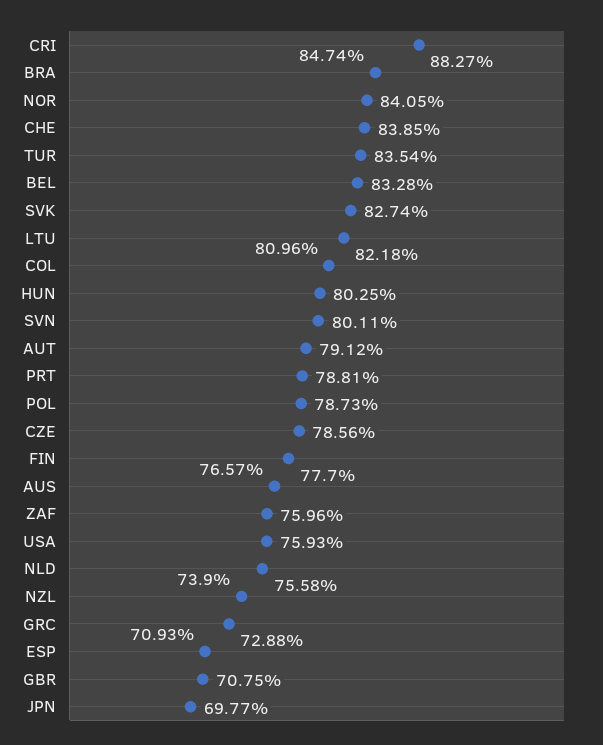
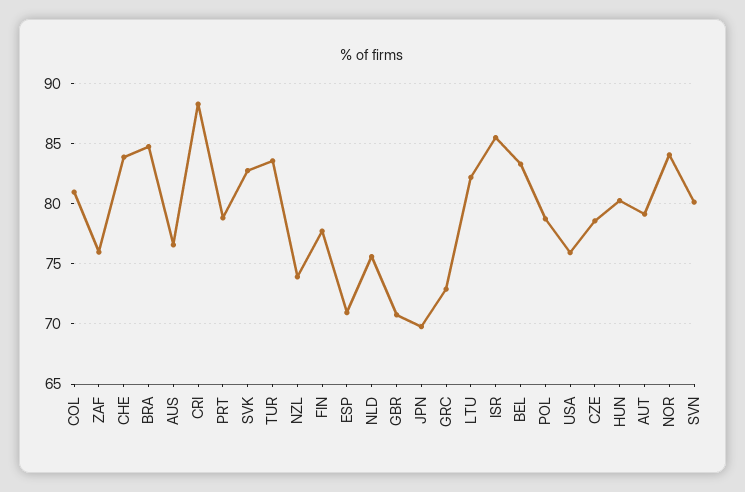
  {
    "CRI": 88.27,
    "BRA": 84.74,
    "NOR": 84.05,
    "CHE": 83.85,
    "TUR": 83.54,
    "BEL": 83.28,
    "SVK": 82.74,
    "LTU": 82.18,
    "COL": 80.96,
    "HUN": 80.25,
    "SVN": 80.11,
    "AUT": 79.12,
    "PRT": 78.81,
    "POL": 78.73,
    "CZE": 78.56,
    "FIN": 77.7,
    "AUS": 76.57,
    "ZAF": 75.96,
    "USA": 75.93,
    "NLD": 75.58,
    "NZL": 73.9,
    "GRC": 72.88,
    "ESP": 70.93,
    "GBR": 70.75,
-   "JPN": 69.77
+   "JPN": 69.77,
+   "ISR": 85.5
  }

